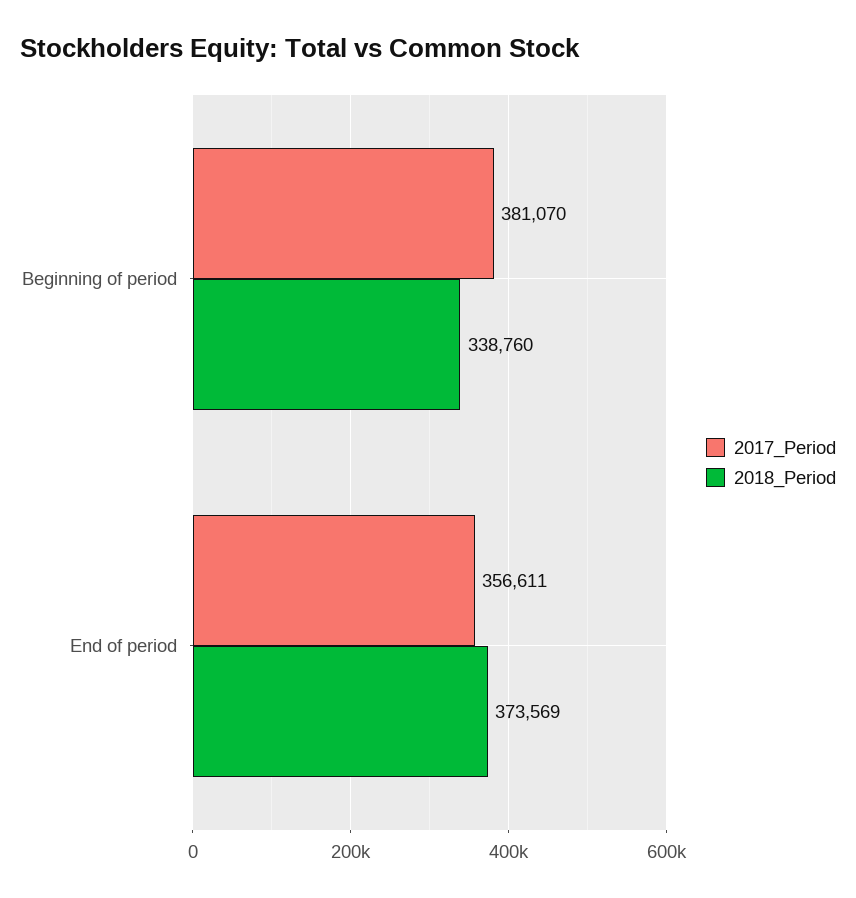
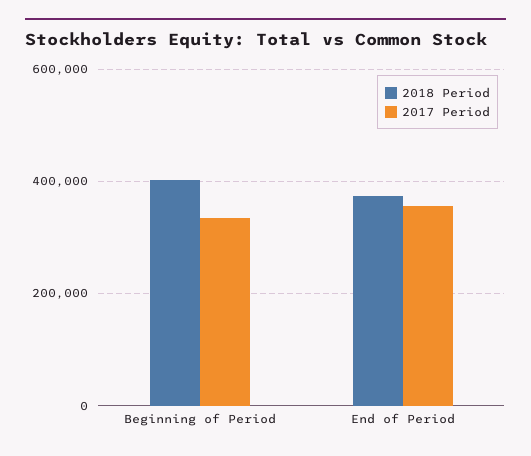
  {
    "2017_Period": {
-     "Beginning of period": 381070,
+     "Beginning of period": 340000,
      "End of period": 356611
    },
    "2018_Period": {
-     "Beginning of period": 338760,
+     "Beginning of period": 400000,
      "End of period": 373569
    }
  }

